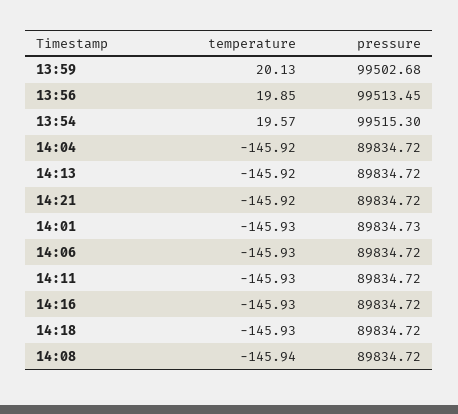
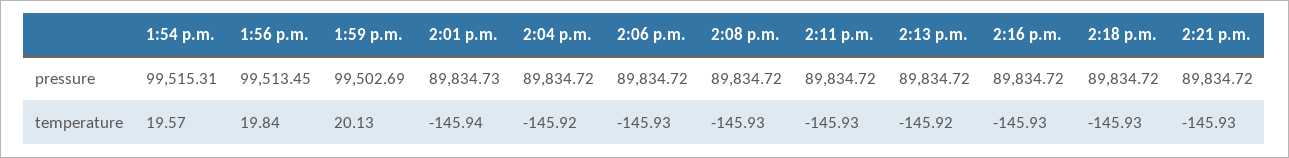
  {
    "temperature": {
      "13:59": 20.13,
-     "13:56": 19.85,
+     "13:56": 19.84,
      "13:54": 19.57,
      "14:04": -145.92,
      "14:13": -145.92,
-     "14:21": -145.92,
+     "14:21": -145.93,
-     "14:01": -145.93,
+     "14:01": -145.94,
      "14:06": -145.93,
      "14:11": -145.93,
      "14:16": -145.93,
      "14:18": -145.93,
-     "14:08": -145.94
+     "14:08": -145.93
    },
    "pressure": {
-     "13:59": 99502.68,
+     "13:59": 99502.69,
      "13:56": 99513.45,
-     "13:54": 99515.3,
+     "13:54": 99515.31,
      "14:04": 89834.72,
      "14:13": 89834.72,
      "14:21": 89834.72,
      "14:01": 89834.73,
      "14:06": 89834.72,
      "14:11": 89834.72,
      "14:16": 89834.72,
      "14:18": 89834.72,
      "14:08": 89834.72
    }
  }

